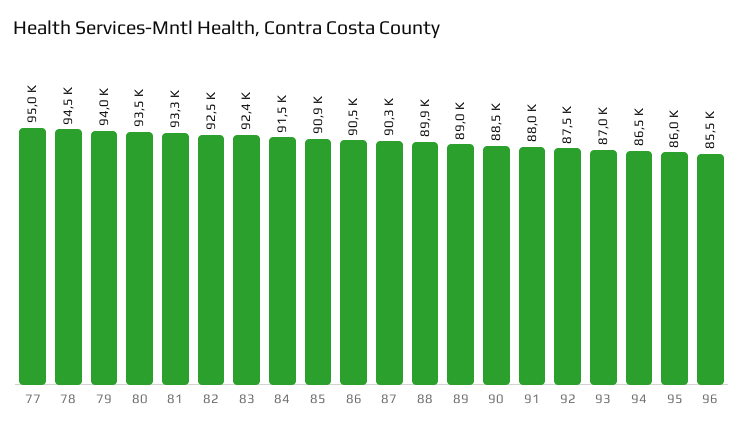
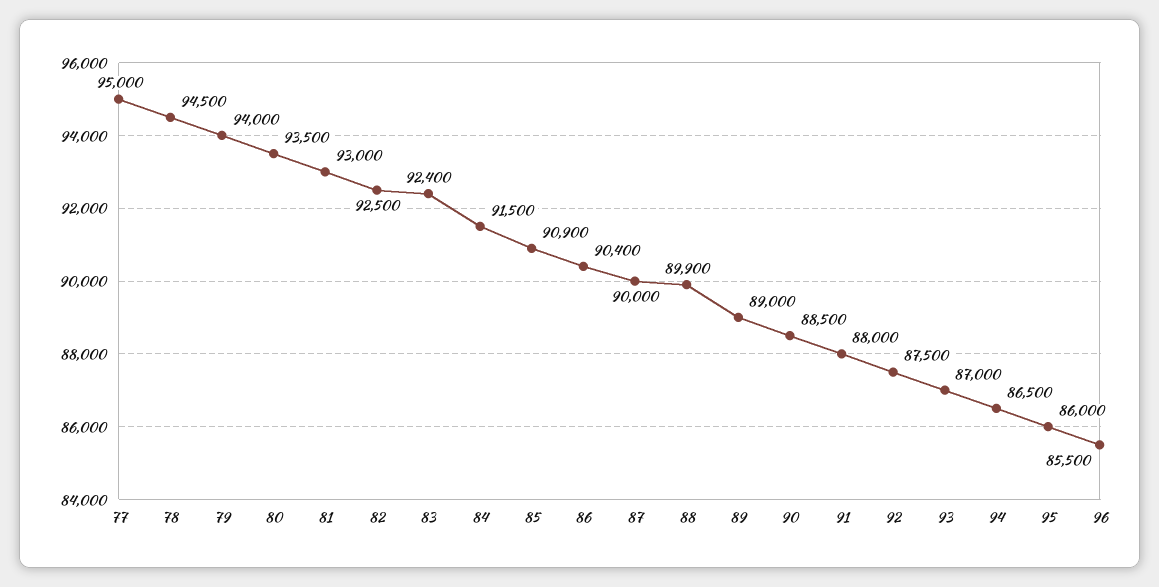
  {
    "77": 95000,
    "78": 94500,
    "79": 94000,
    "80": 93500,
-   "81": 93300,
+   "81": 93000,
    "82": 92500,
    "83": 92400,
    "84": 91500,
    "85": 90900,
-   "86": 90500,
+   "86": 90400,
-   "87": 90300,
+   "87": 90000,
    "88": 89900,
    "89": 89000,
    "90": 88500,
    "91": 88000,
    "92": 87500,
    "93": 87000,
    "94": 86500,
    "95": 86000,
    "96": 85500
  }

